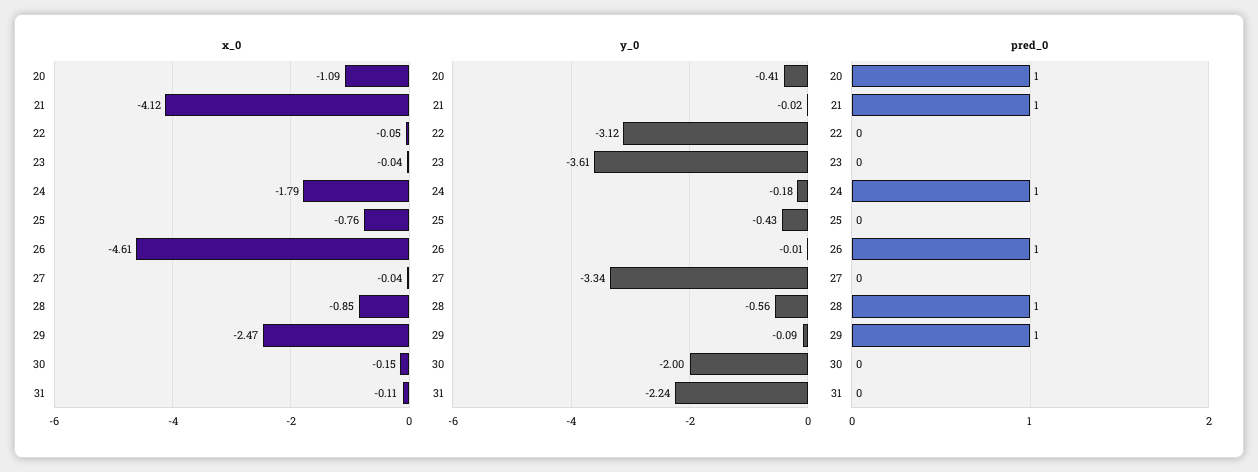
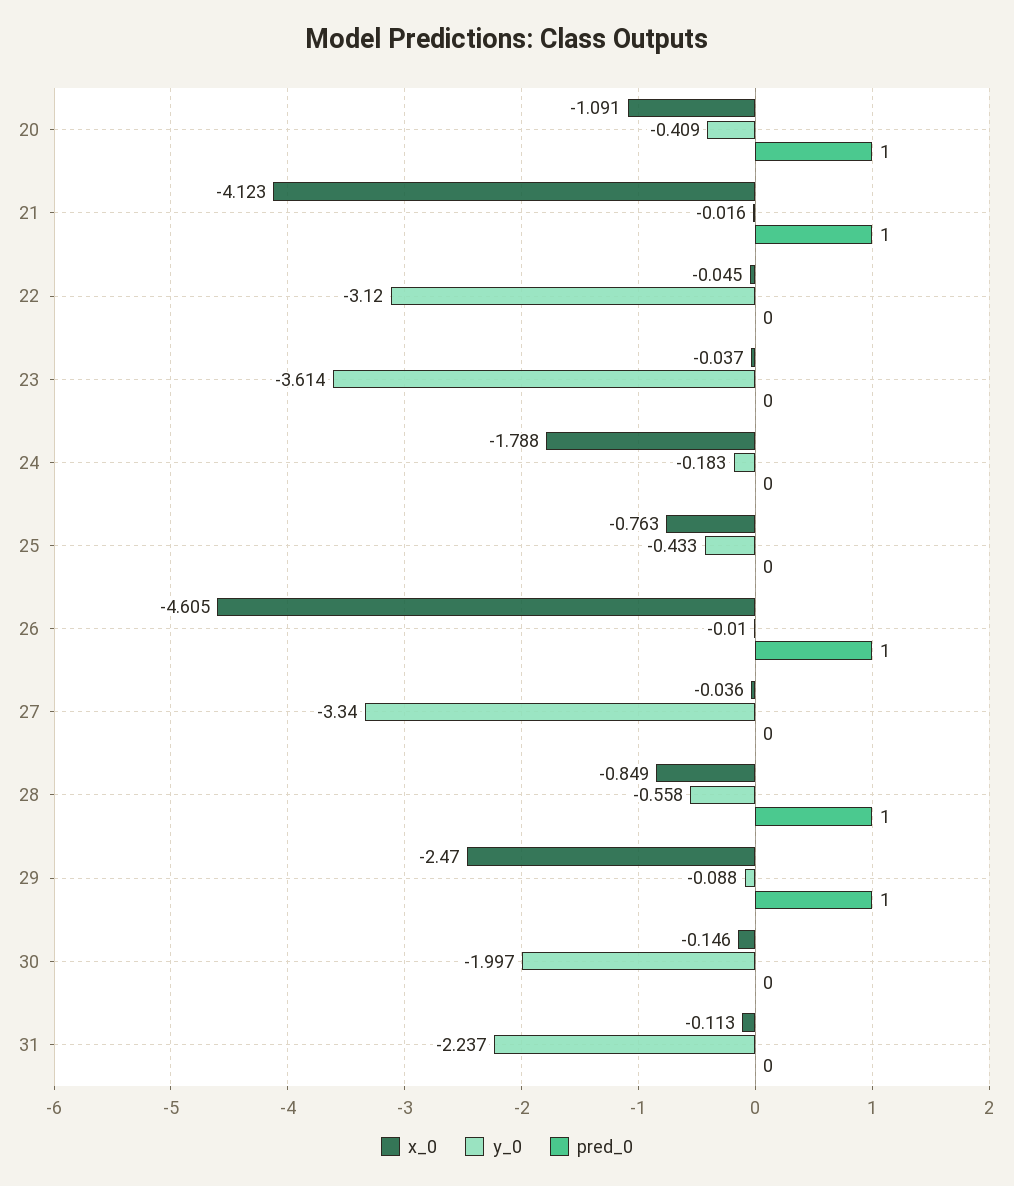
  {
    "x_0": {
      "20": -1.091,
      "21": -4.123,
      "22": -0.045,
      "23": -0.037,
      "24": -1.788,
      "25": -0.763,
      "26": -4.605,
      "27": -0.036,
      "28": -0.849,
      "29": -2.47,
      "30": -0.146,
      "31": -0.113
    },
    "y_0": {
      "20": -0.409,
      "21": -0.016,
      "22": -3.12,
      "23": -3.614,
      "24": -0.183,
      "25": -0.433,
      "26": -0.01,
      "27": -3.34,
      "28": -0.558,
      "29": -0.088,
      "30": -1.997,
      "31": -2.237
    },
    "pred_0": {
      "20": 1,
      "21": 1,
      "22": 0,
      "23": 0,
-     "24": 1,
+     "24": 0,
      "25": 0,
      "26": 1,
      "27": 0,
      "28": 1,
      "29": 1,
      "30": 0,
      "31": 0
    }
  }

